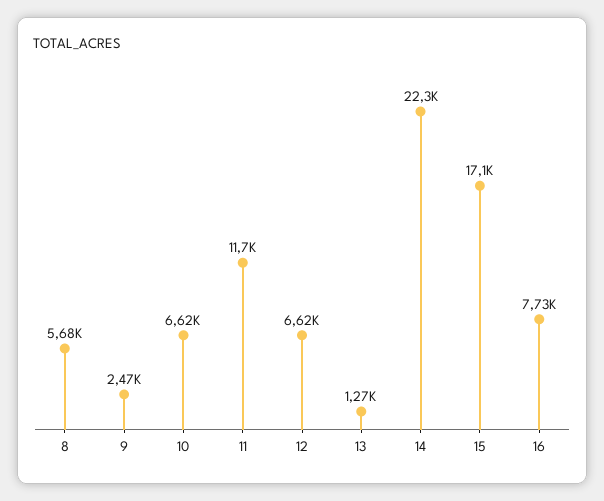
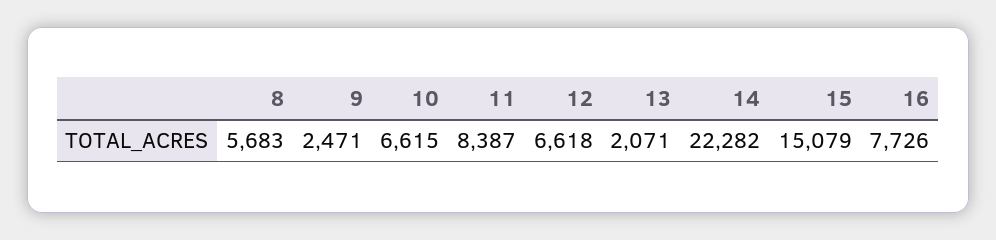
  {
    "8": 5683,
    "9": 2471,
    "10": 6615,
-   "11": 11700,
+   "11": 8387,
    "12": 6618,
-   "13": 1270,
+   "13": 2071,
    "14": 22282,
-   "15": 17100,
+   "15": 15079,
    "16": 7726
  }

